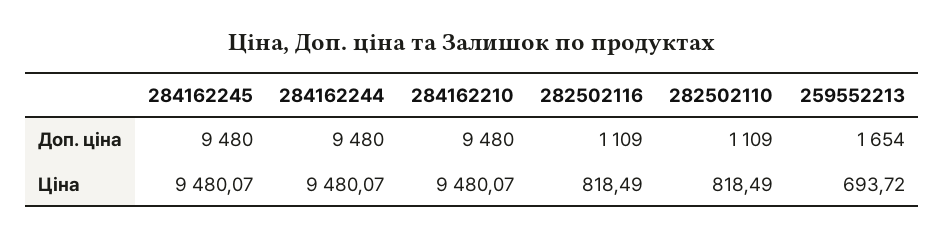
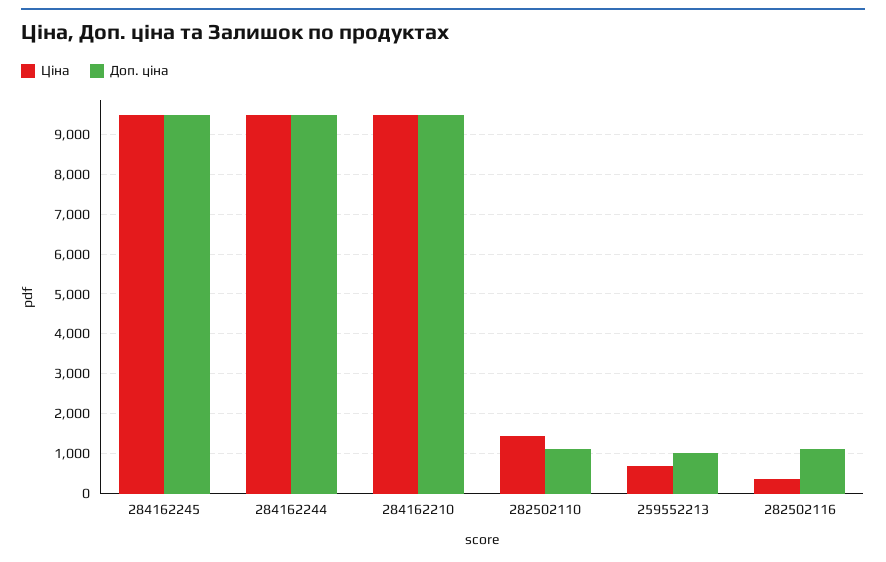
  {
    "Доп. ціна": {
      "284162245": 9480,
      "284162244": 9480,
      "284162210": 9480,
      "282502116": 1109,
      "282502110": 1109,
-     "259552213": 1654
+     "259552213": 1000
    },
    "Ціна": {
      "284162245": 9480.07,
      "284162244": 9480.07,
      "284162210": 9480.07,
-     "282502116": 818.49,
+     "282502116": 400,
-     "282502110": 818.49,
+     "282502110": 1400,
      "259552213": 693.72
    }
  }

